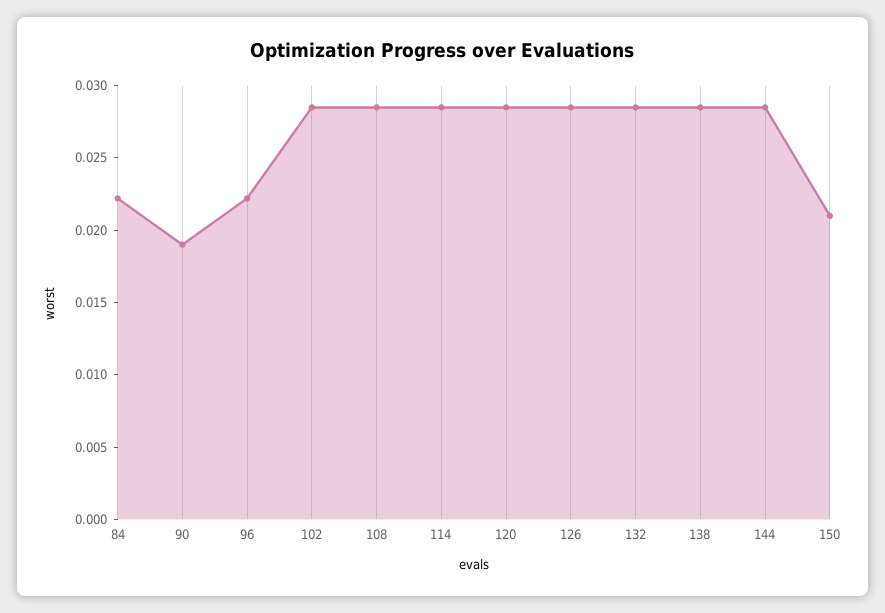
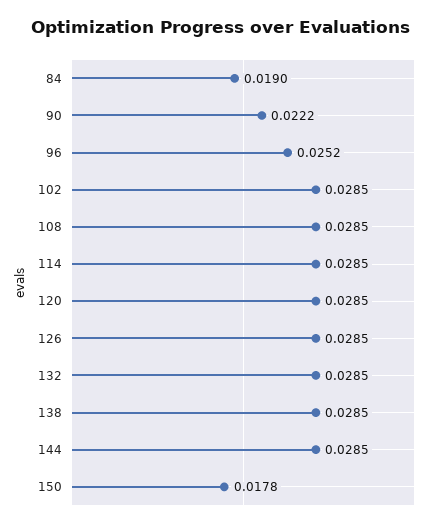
  {
-   "84": 0.022,
+   "84": 0.019,
-   "90": 0.019,
+   "90": 0.0222,
-   "96": 0.022,
+   "96": 0.0252,
    "102": 0.0285,
    "108": 0.0285,
    "114": 0.0285,
    "120": 0.0285,
    "126": 0.0285,
    "132": 0.0285,
    "138": 0.0285,
    "144": 0.0285,
-   "150": 0.021
+   "150": 0.0178
  }

